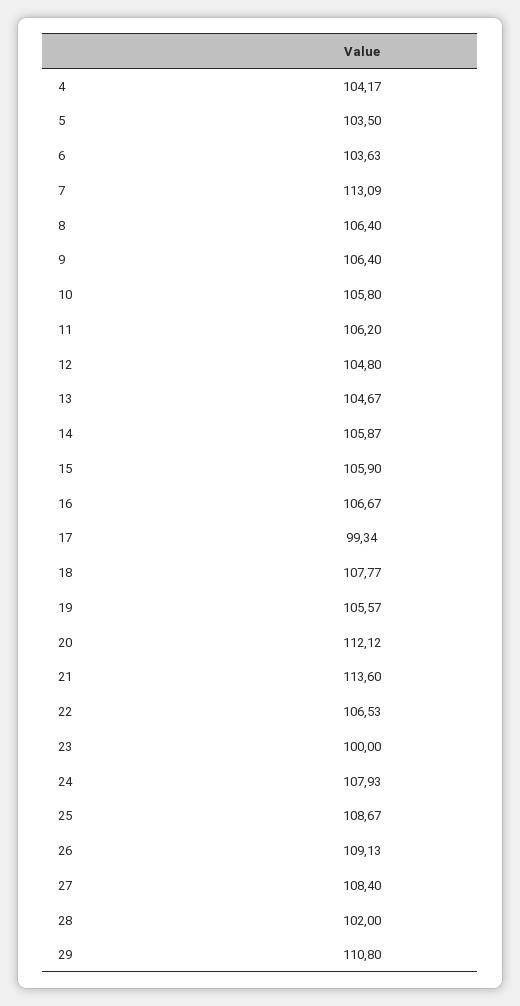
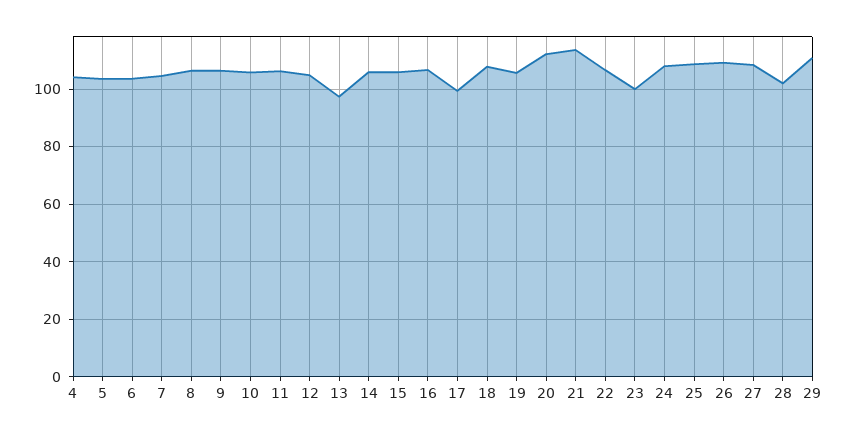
  {
    "4": 104.17,
    "5": 103.5,
    "6": 103.63,
-   "7": 113.09,
+   "7": 105,
    "8": 106.4,
    "9": 106.4,
    "10": 105.8,
    "11": 106.2,
    "12": 104.8,
-   "13": 104.67,
+   "13": 97.5,
    "14": 105.87,
    "15": 105.9,
    "16": 106.67,
    "17": 99.34,
    "18": 107.77,
    "19": 105.57,
    "20": 112.12,
    "21": 113.6,
    "22": 106.53,
    "23": 100,
    "24": 107.93,
    "25": 108.67,
    "26": 109.13,
    "27": 108.4,
    "28": 102,
    "29": 110.8
  }

